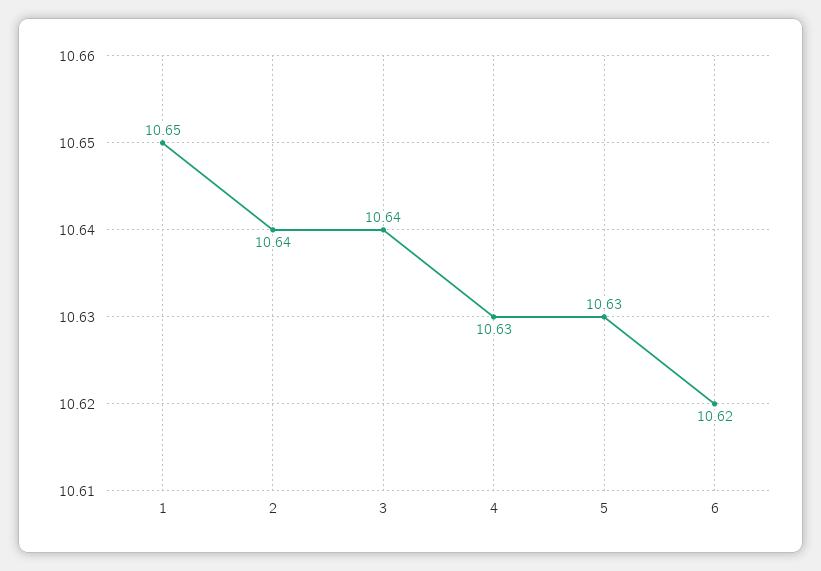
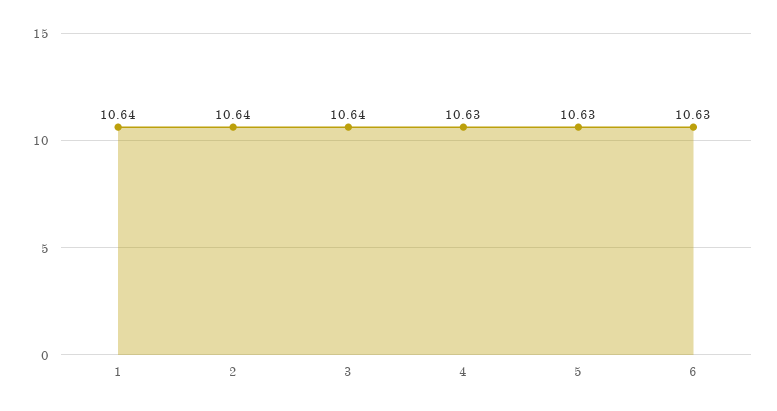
  {
-   "1": 10.65,
+   "1": 10.64,
    "2": 10.64,
    "3": 10.64,
    "4": 10.63,
    "5": 10.63,
-   "6": 10.62
+   "6": 10.63
  }

